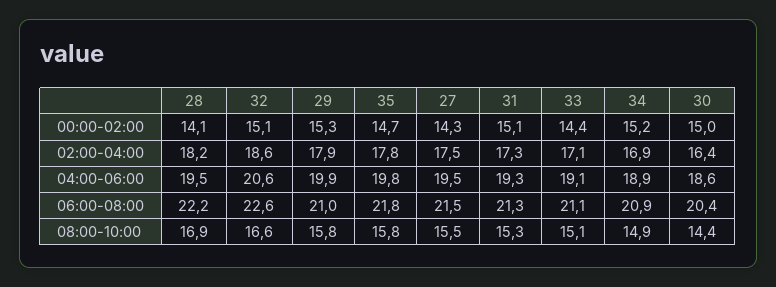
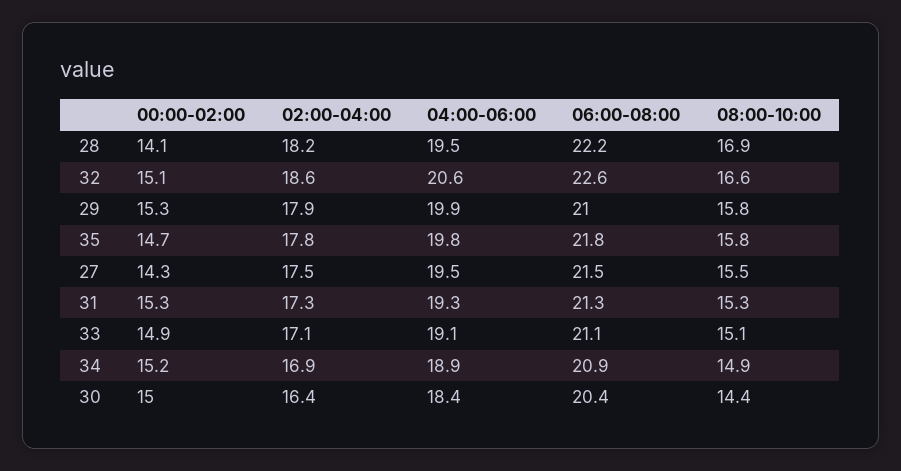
  {
    "28": {
      "00:00-02:00": 14.1,
      "02:00-04:00": 18.2,
      "04:00-06:00": 19.5,
      "06:00-08:00": 22.2,
      "08:00-10:00": 16.9
    },
    "32": {
      "00:00-02:00": 15.1,
      "02:00-04:00": 18.6,
      "04:00-06:00": 20.6,
      "06:00-08:00": 22.6,
      "08:00-10:00": 16.6
    },
    "29": {
      "00:00-02:00": 15.3,
      "02:00-04:00": 17.9,
      "04:00-06:00": 19.9,
      "06:00-08:00": 21,
      "08:00-10:00": 15.8
    },
    "35": {
      "00:00-02:00": 14.7,
      "02:00-04:00": 17.8,
      "04:00-06:00": 19.8,
      "06:00-08:00": 21.8,
      "08:00-10:00": 15.8
    },
    "27": {
      "00:00-02:00": 14.3,
      "02:00-04:00": 17.5,
      "04:00-06:00": 19.5,
      "06:00-08:00": 21.5,
      "08:00-10:00": 15.5
    },
    "31": {
-     "00:00-02:00": 15.1,
+     "00:00-02:00": 15.3,
      "02:00-04:00": 17.3,
      "04:00-06:00": 19.3,
      "06:00-08:00": 21.3,
      "08:00-10:00": 15.3
    },
    "33": {
-     "00:00-02:00": 14.4,
+     "00:00-02:00": 14.9,
      "02:00-04:00": 17.1,
      "04:00-06:00": 19.1,
      "06:00-08:00": 21.1,
      "08:00-10:00": 15.1
    },
    "34": {
      "00:00-02:00": 15.2,
      "02:00-04:00": 16.9,
      "04:00-06:00": 18.9,
      "06:00-08:00": 20.9,
      "08:00-10:00": 14.9
    },
    "30": {
      "00:00-02:00": 15,
      "02:00-04:00": 16.4,
-     "04:00-06:00": 18.6,
+     "04:00-06:00": 18.4,
      "06:00-08:00": 20.4,
      "08:00-10:00": 14.4
    }
  }

